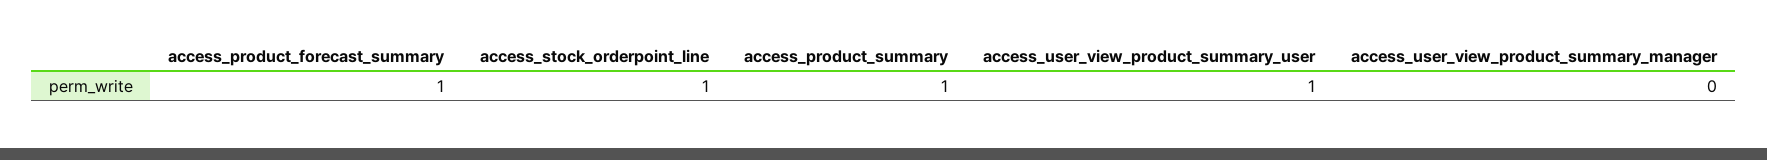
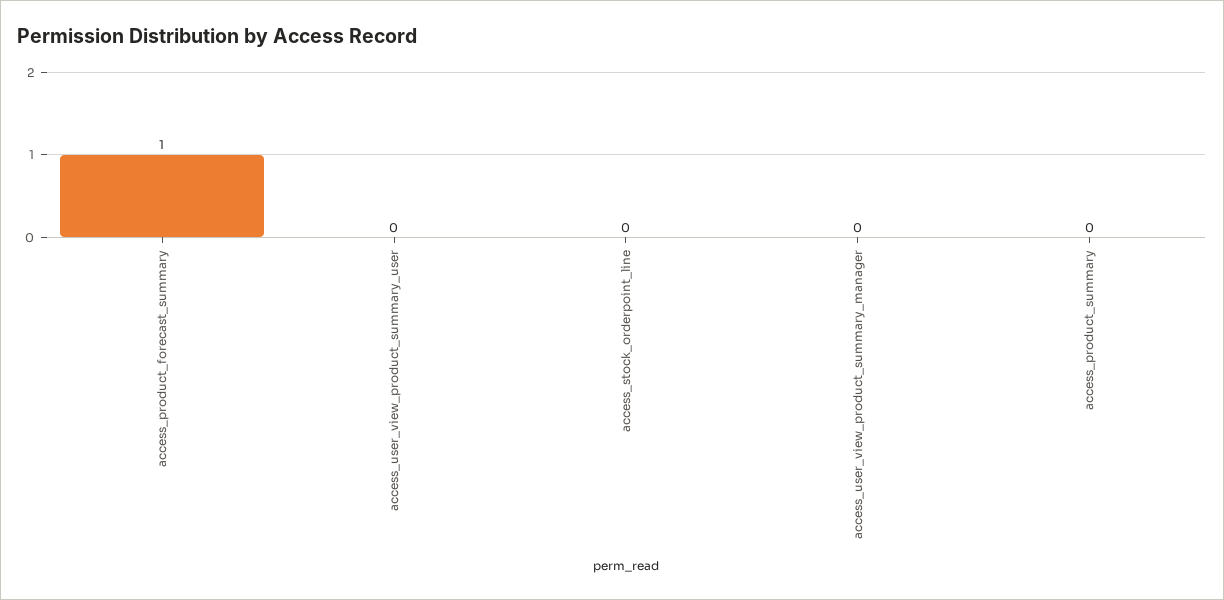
  {
    "access_product_forecast_summary": 1,
-   "access_stock_orderpoint_line": 1,
+   "access_stock_orderpoint_line": 0,
-   "access_product_summary": 1,
+   "access_product_summary": 0,
-   "access_user_view_product_summary_user": 1,
+   "access_user_view_product_summary_user": 0,
    "access_user_view_product_summary_manager": 0
  }

